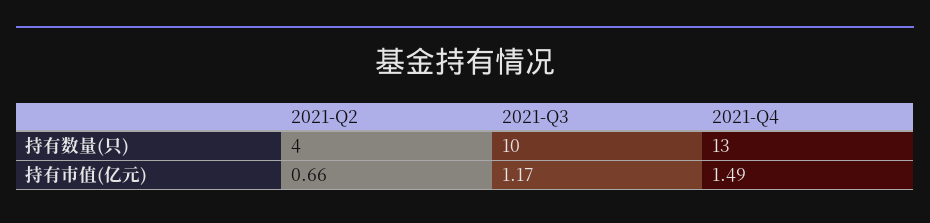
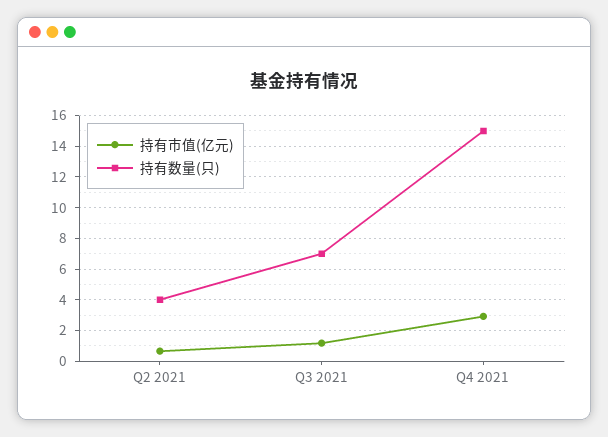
  {
    "持有数量(只)": {
      "2021-Q2": 4,
-     "2021-Q3": 10,
+     "2021-Q3": 7,
-     "2021-Q4": 13
+     "2021-Q4": 15
    },
    "持有市值(亿元)": {
      "2021-Q2": 0.66,
      "2021-Q3": 1.17,
-     "2021-Q4": 1.49
+     "2021-Q4": 3
    }
  }

